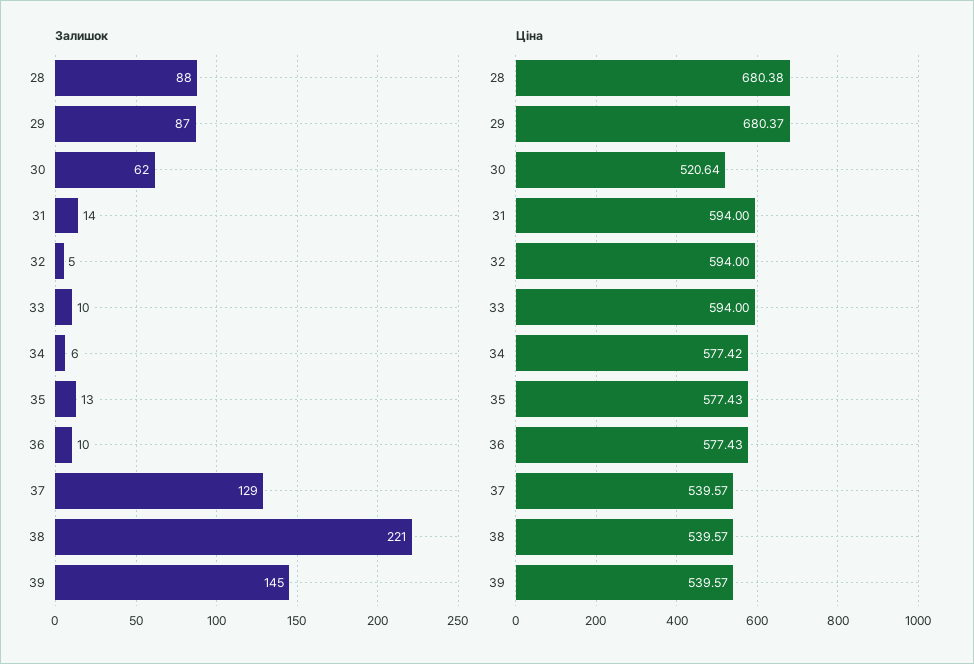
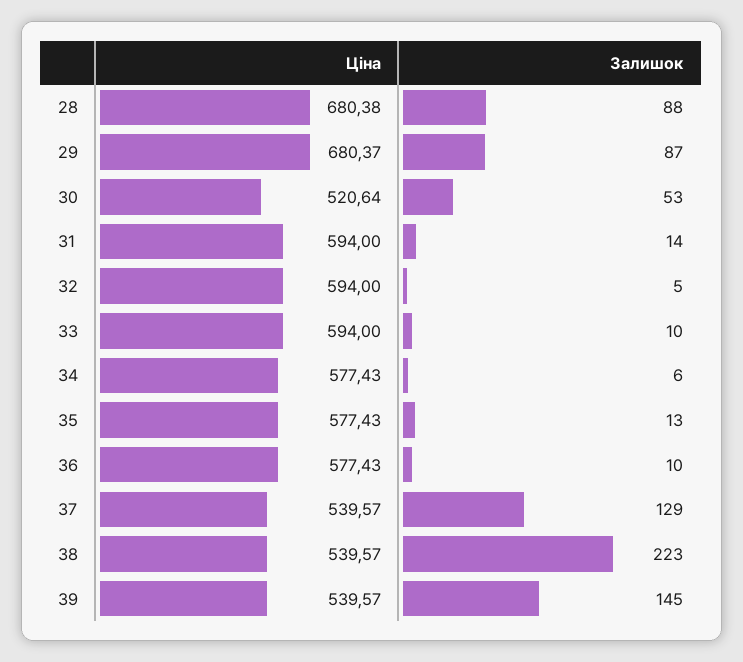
  {
    "Залишок": {
      "28": 88,
      "29": 87,
-     "30": 62,
+     "30": 53,
      "31": 14,
      "32": 5,
      "33": 10,
      "34": 6,
      "35": 13,
      "36": 10,
      "37": 129,
-     "38": 221,
+     "38": 223,
      "39": 145
    },
    "Ціна": {
      "28": 680.38,
      "29": 680.37,
      "30": 520.64,
      "31": 594,
      "32": 594,
      "33": 594,
-     "34": 577.42,
+     "34": 577.43,
      "35": 577.43,
      "36": 577.43,
      "37": 539.57,
      "38": 539.57,
      "39": 539.57
    }
  }

